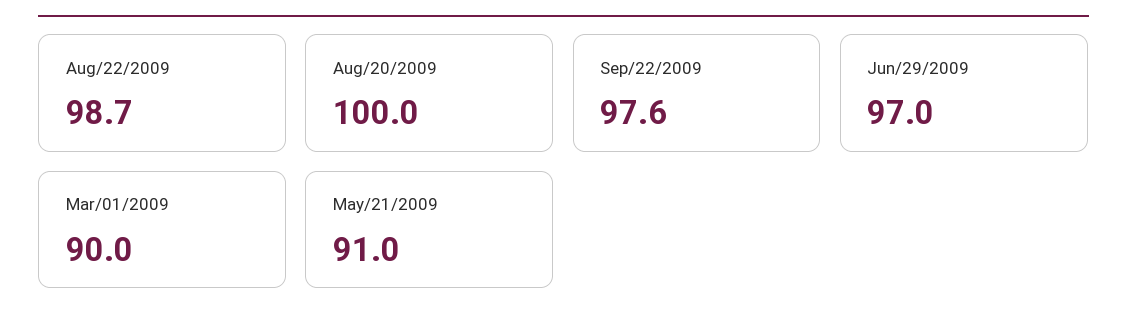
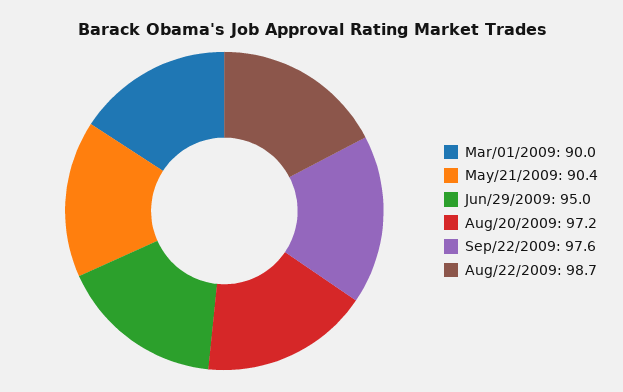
  {
    "Aug/22/2009": 98.7,
-   "Aug/20/2009": 100,
+   "Aug/20/2009": 97.2,
    "Sep/22/2009": 97.6,
-   "Jun/29/2009": 97,
+   "Jun/29/2009": 95,
    "Mar/01/2009": 90,
-   "May/21/2009": 91
+   "May/21/2009": 90.4
  }

